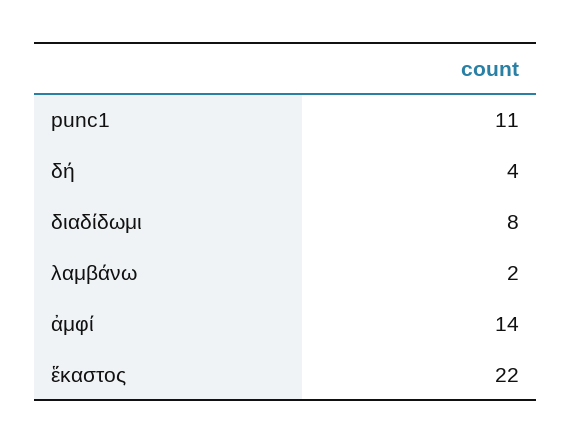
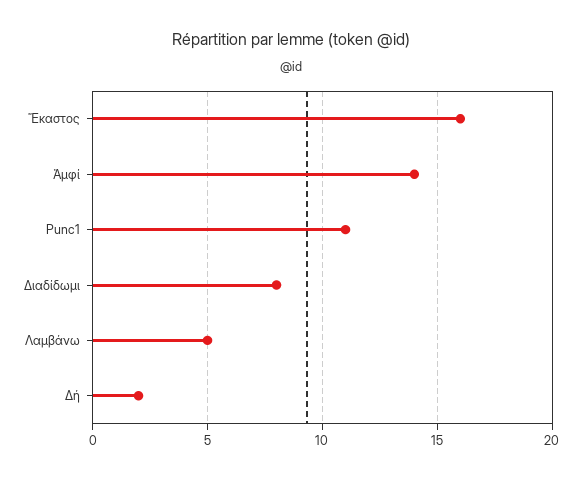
  {
    "punc1": 11,
-   "δή": 4,
+   "δή": 2,
    "διαδίδωμι": 8,
-   "λαμβάνω": 2,
+   "λαμβάνω": 5,
    "ἀμφί": 14,
-   "ἕκαστος": 22
+   "ἕκαστος": 16
  }

